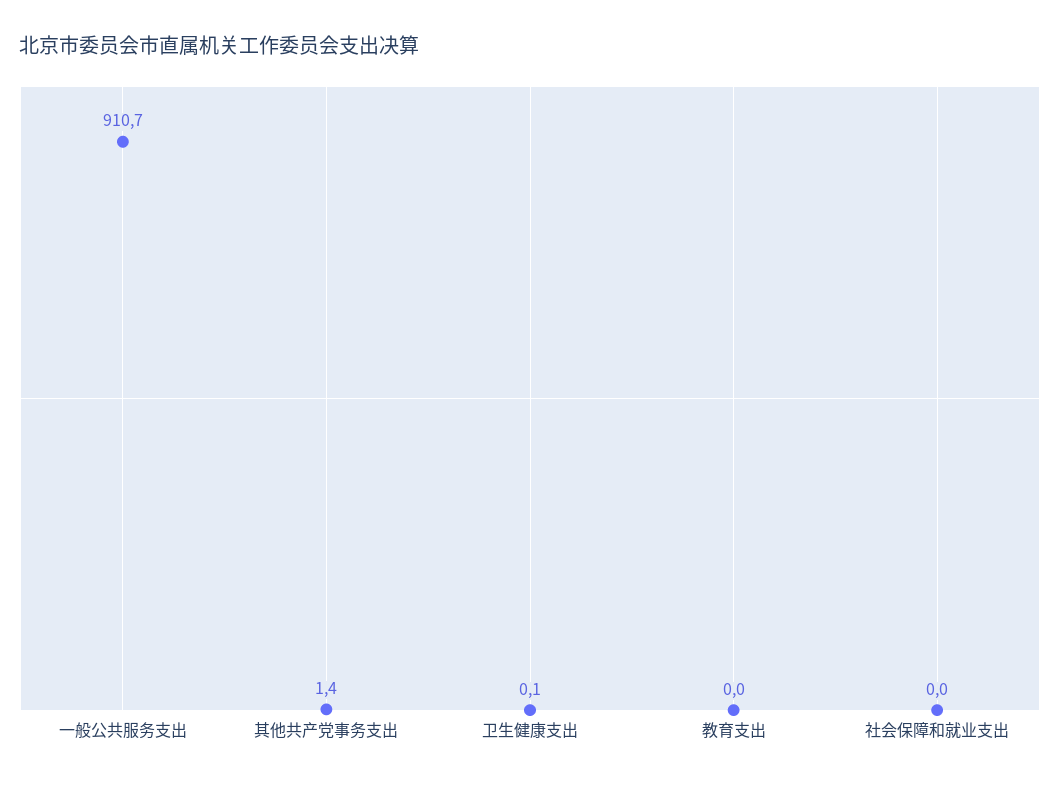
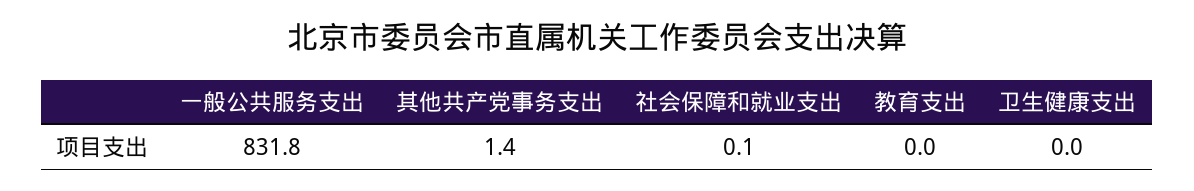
  {
-   "一般公共服务支出": 910.7,
+   "一般公共服务支出": 831.8,
    "其他共产党事务支出": 1.4,
-   "卫生健康支出": 0.1,
+   "卫生健康支出": 0,
    "教育支出": 0,
-   "社会保障和就业支出": 0
+   "社会保障和就业支出": 0.1
  }

